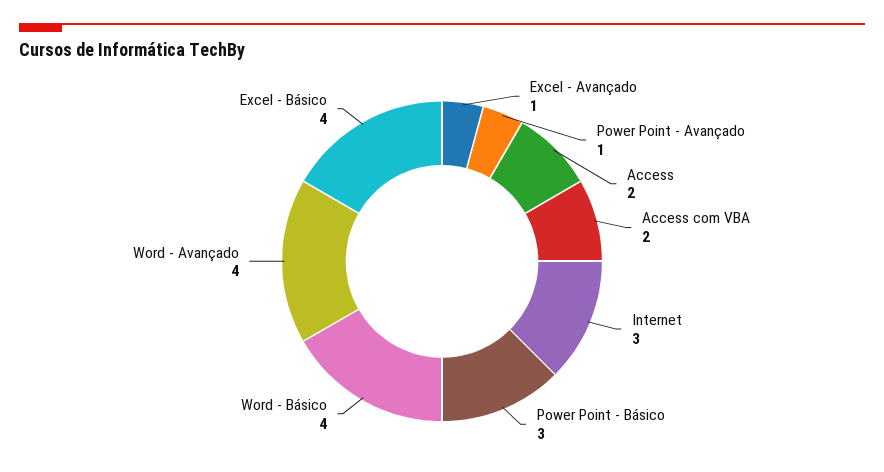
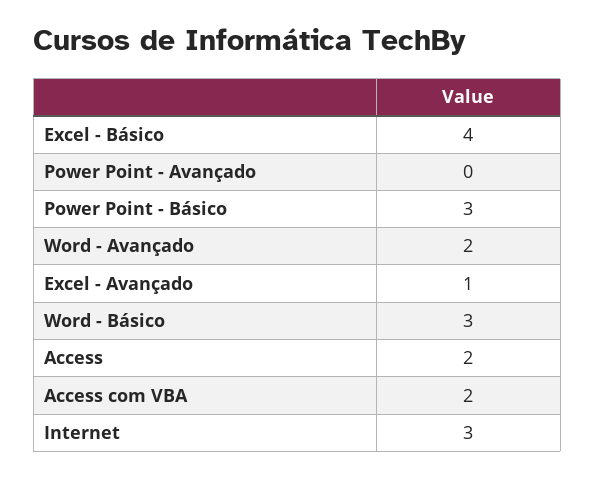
  {
    "Excel - Avançado": 1,
-   "Power Point - Avançado": 1,
+   "Power Point - Avançado": 0,
    "Access": 2,
    "Access com VBA": 2,
    "Internet": 3,
    "Power Point - Básico": 3,
-   "Word - Básico": 4,
+   "Word - Básico": 3,
-   "Word - Avançado": 4,
+   "Word - Avançado": 2,
    "Excel - Básico": 4
  }

